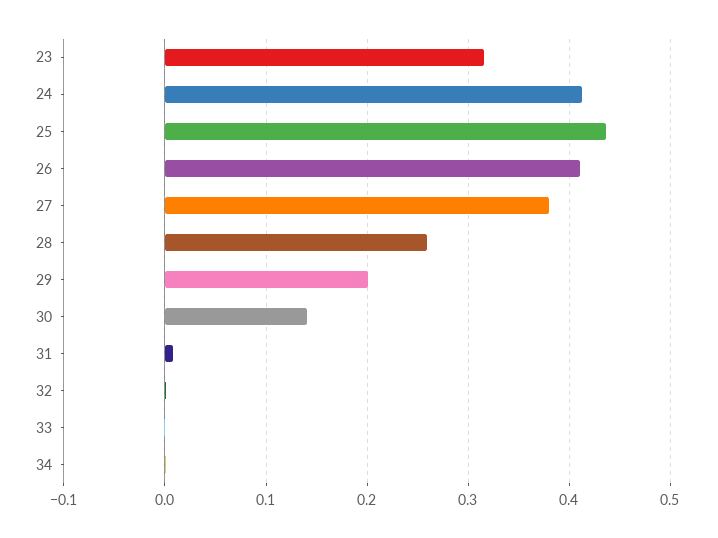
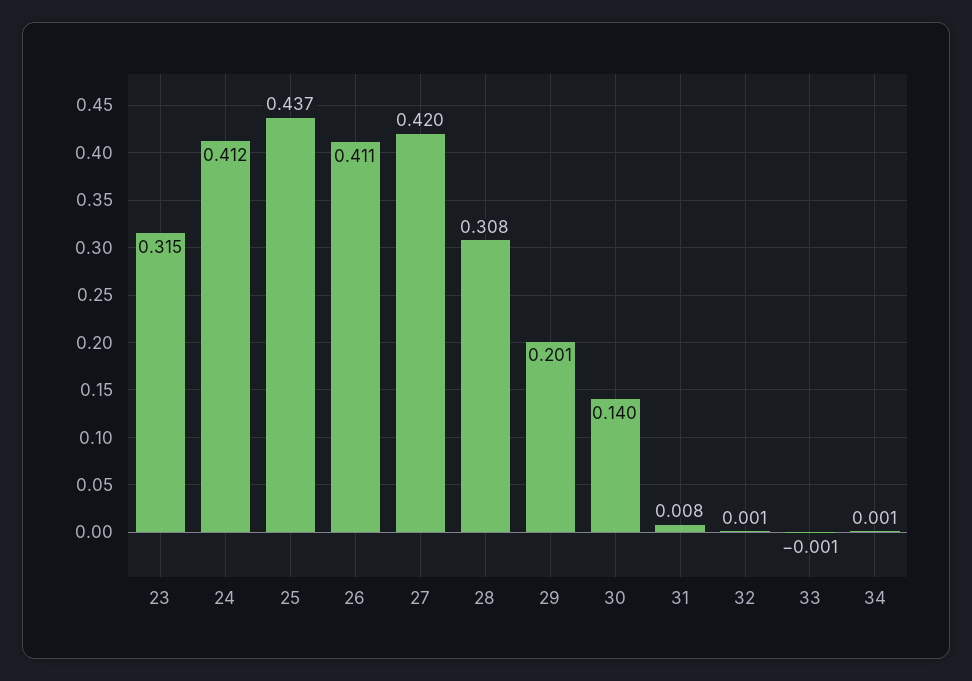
  {
    "23": 0.315,
    "24": 0.412,
    "25": 0.437,
    "26": 0.411,
-   "27": 0.38,
+   "27": 0.42,
-   "28": 0.26,
+   "28": 0.308,
    "29": 0.201,
    "30": 0.14,
    "31": 0.008,
    "32": 0.001,
    "33": -0.001,
    "34": 0.001
  }

